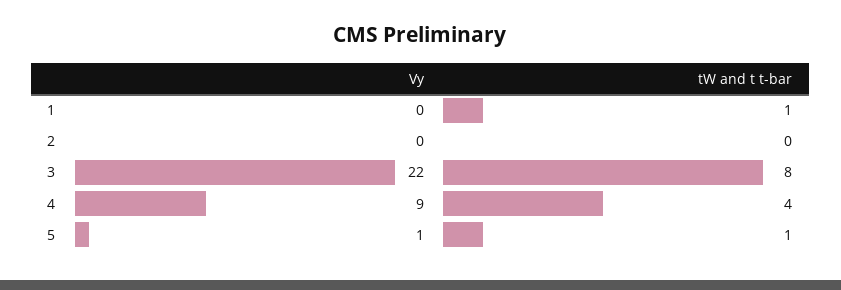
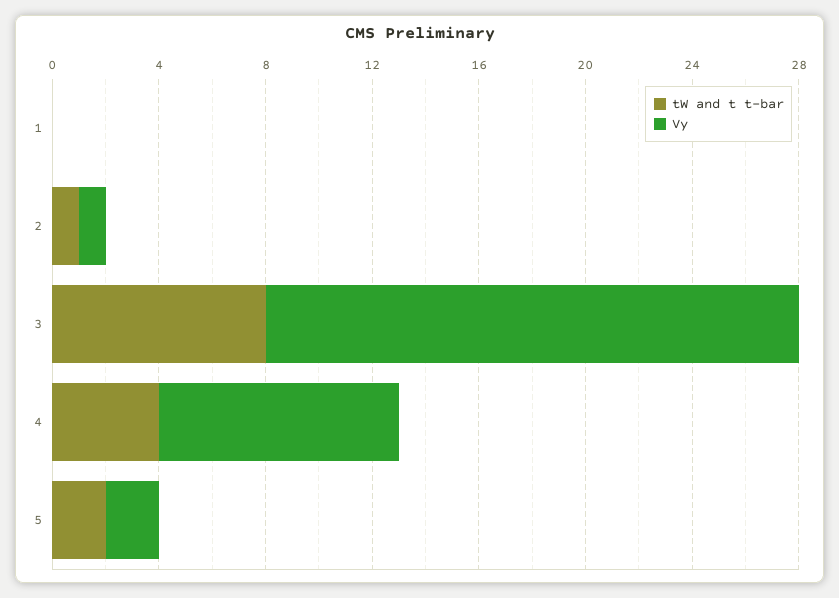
  {
    "Vy": {
      "1": 0,
-     "2": 0,
+     "2": 1,
-     "3": 22,
+     "3": 20,
      "4": 9,
-     "5": 1
+     "5": 2
    },
    "tW and t t-bar": {
-     "1": 1,
+     "1": 0,
-     "2": 0,
+     "2": 1,
      "3": 8,
      "4": 4,
-     "5": 1
+     "5": 2
    }
  }

